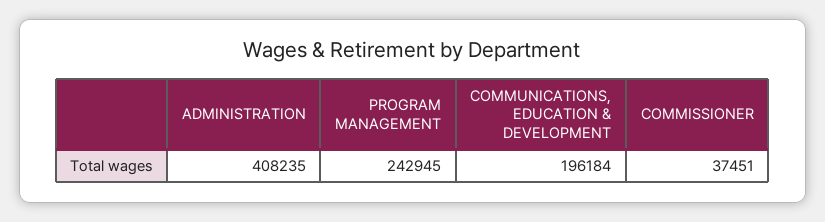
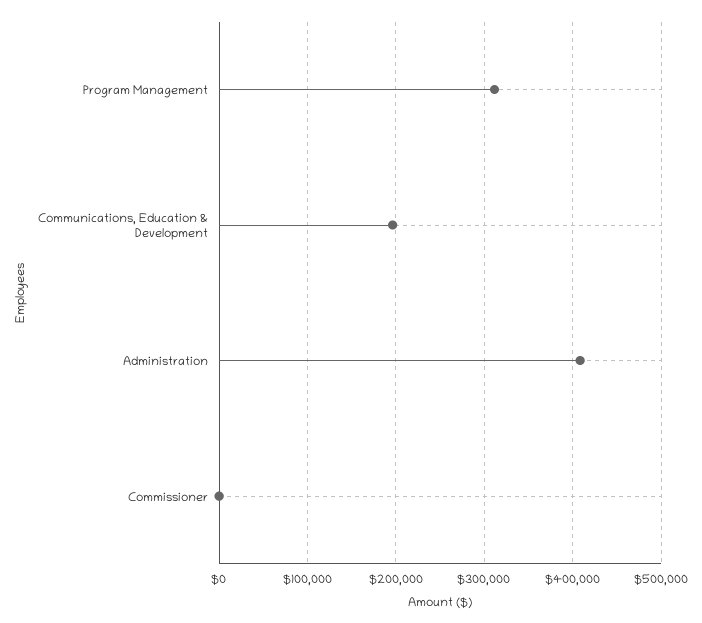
  {
    "ADMINISTRATION": 408235,
-   "PROGRAM MANAGEMENT": 242945,
+   "PROGRAM MANAGEMENT": 310000,
    "COMMUNICATIONS, EDUCATION & DEVELOPMENT": 196184,
-   "COMMISSIONER": 37451
+   "COMMISSIONER": 0
  }

